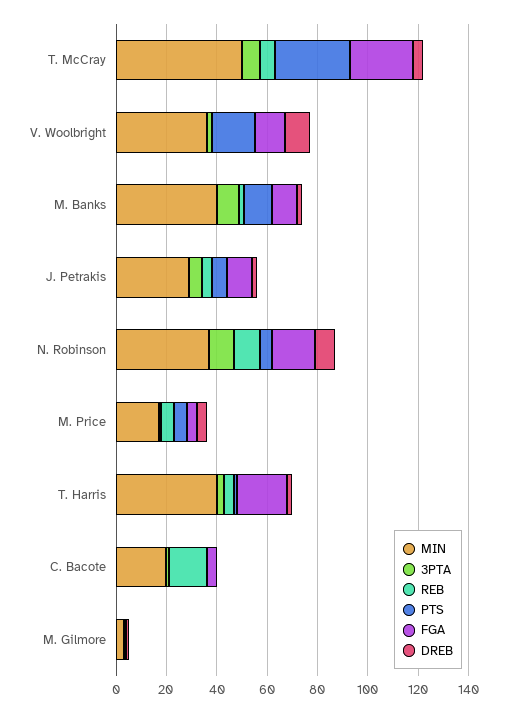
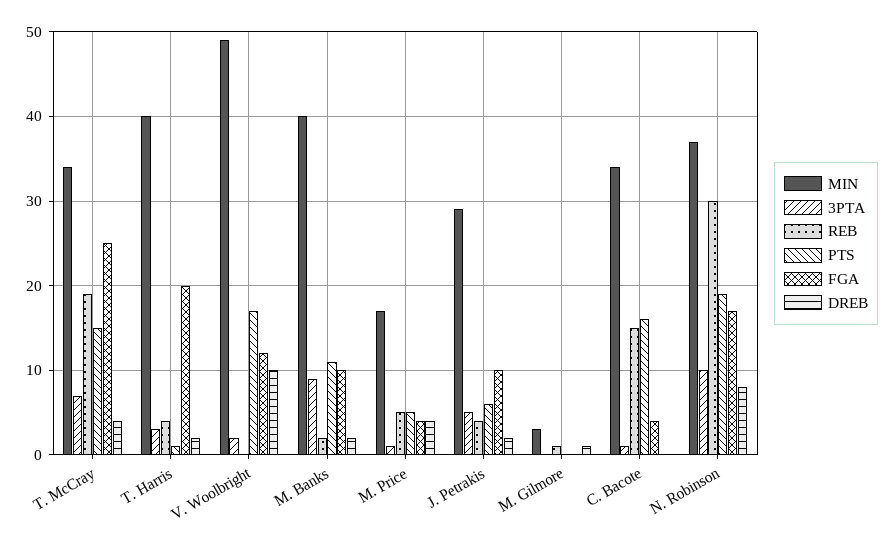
  {
    "MIN": {
-     "T. McCray": 50,
+     "T. McCray": 34,
-     "V. Woolbright": 35,
+     "V. Woolbright": 49,
      "M. Banks": 40,
      "J. Petrakis": 29,
      "N. Robinson": 37,
      "M. Price": 17,
      "T. Harris": 40,
-     "C. Bacote": 20,
+     "C. Bacote": 34,
      "M. Gilmore": 3
    },
    "3PTA": {
      "T. McCray": 7,
      "V. Woolbright": 2,
      "M. Banks": 9,
      "J. Petrakis": 5,
      "N. Robinson": 10,
      "M. Price": 1,
      "T. Harris": 3,
      "C. Bacote": 1,
      "M. Gilmore": 0
    },
    "REB": {
-     "T. McCray": 5,
+     "T. McCray": 19,
      "V. Woolbright": 0,
      "M. Banks": 2,
      "J. Petrakis": 4,
-     "N. Robinson": 10,
+     "N. Robinson": 30,
      "M. Price": 5,
      "T. Harris": 4,
      "C. Bacote": 15,
      "M. Gilmore": 1
    },
    "PTS": {
-     "T. McCray": 30,
+     "T. McCray": 15,
      "V. Woolbright": 17,
      "M. Banks": 11,
      "J. Petrakis": 6,
-     "N. Robinson": 5,
+     "N. Robinson": 19,
      "M. Price": 5,
      "T. Harris": 1,
-     "C. Bacote": 0,
+     "C. Bacote": 16,
      "M. Gilmore": 0
    },
    "FGA": {
      "T. McCray": 25,
      "V. Woolbright": 12,
      "M. Banks": 10,
      "J. Petrakis": 10,
      "N. Robinson": 17,
      "M. Price": 4,
      "T. Harris": 20,
      "C. Bacote": 4,
      "M. Gilmore": 0
    },
    "DREB": {
      "T. McCray": 4,
      "V. Woolbright": 10,
      "M. Banks": 2,
      "J. Petrakis": 2,
      "N. Robinson": 8,
      "M. Price": 4,
      "T. Harris": 2,
      "C. Bacote": 0,
      "M. Gilmore": 1
    }
  }

